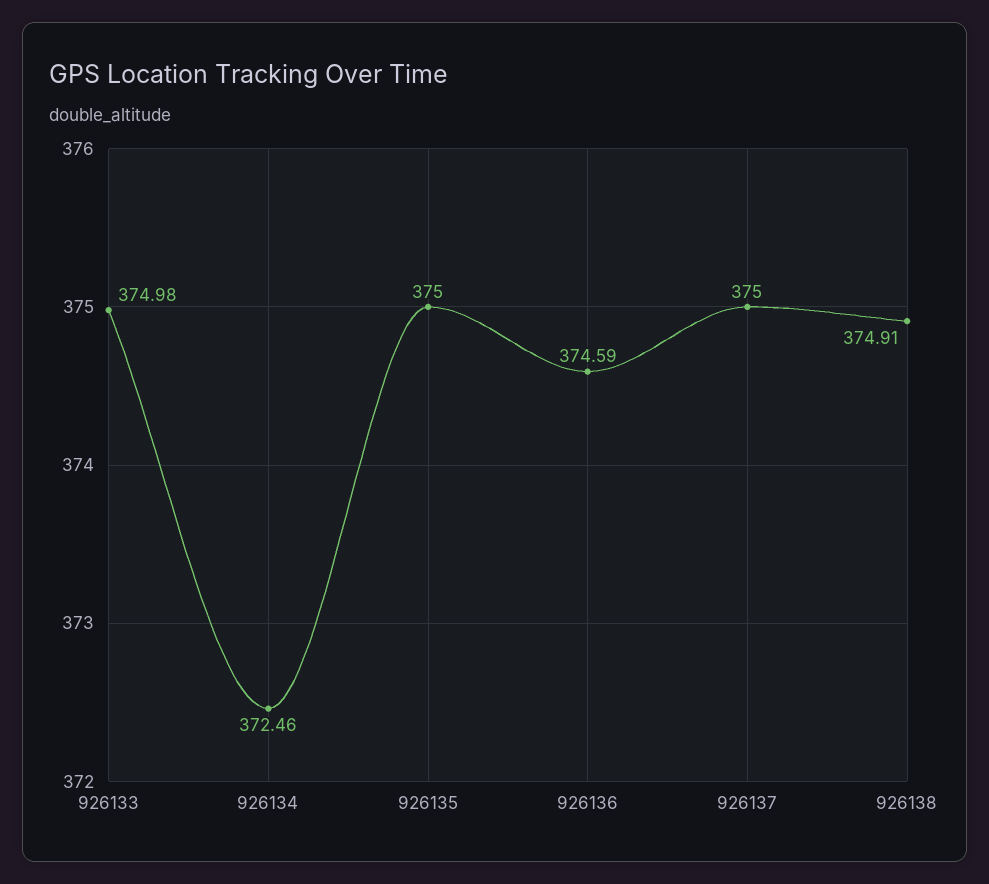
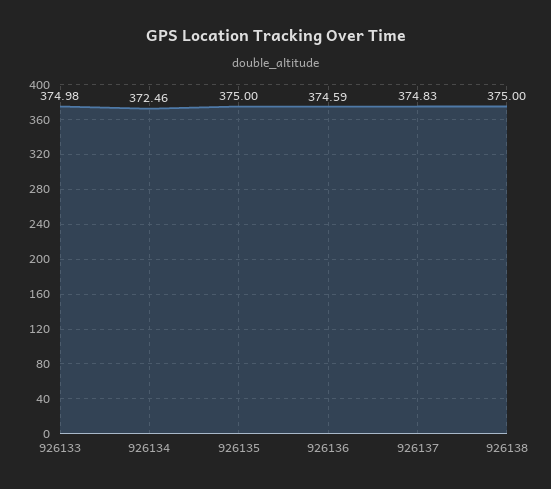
  {
    "926133": 374.98,
    "926134": 372.46,
    "926135": 375,
    "926136": 374.59,
-   "926137": 375,
+   "926137": 374.83,
-   "926138": 374.91
+   "926138": 375
  }

